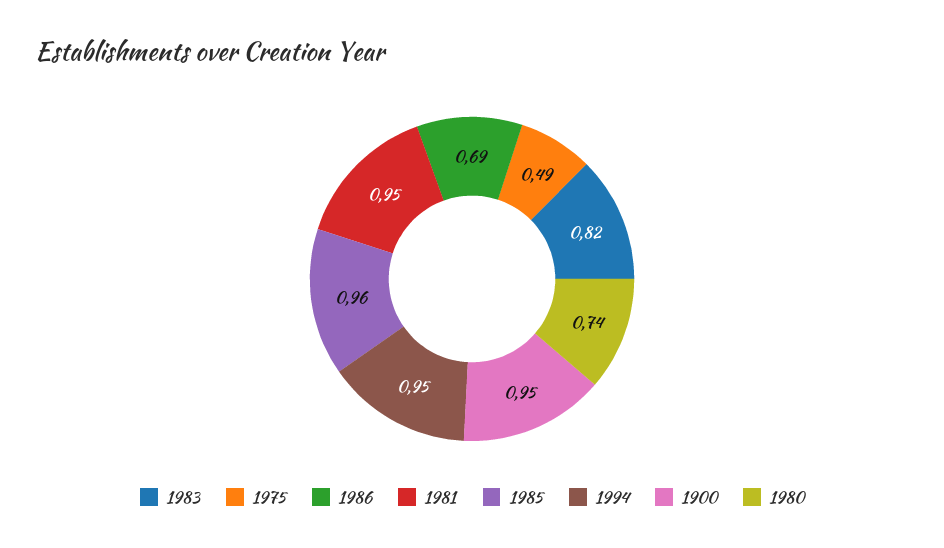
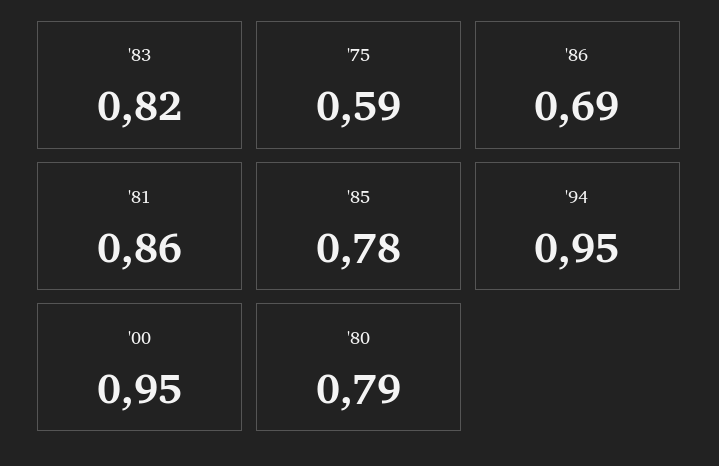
  {
    "1983": 0.82,
-   "1975": 0.49,
+   "1975": 0.59,
    "1986": 0.69,
-   "1981": 0.95,
+   "1981": 0.86,
-   "1985": 0.96,
+   "1985": 0.78,
    "1994": 0.95,
    "1900": 0.95,
-   "1980": 0.74
+   "1980": 0.79
  }

